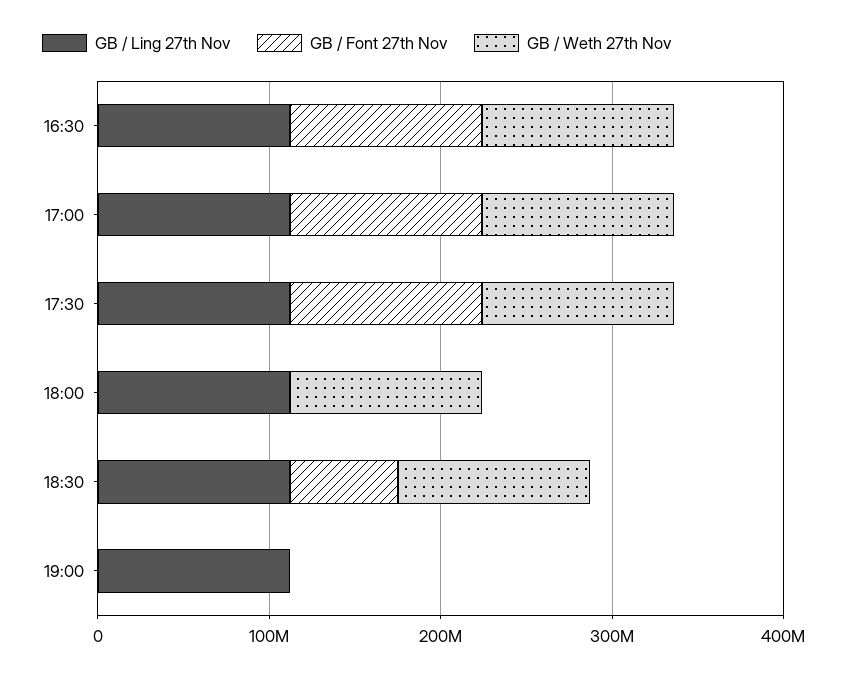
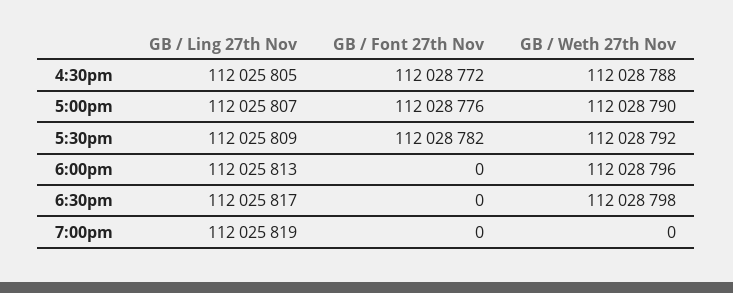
  {
    "GB / Ling 27th Nov": {
      "16:30": 112025805,
      "17:00": 112025807,
      "17:30": 112025809,
      "18:00": 112025813,
      "18:30": 112025817,
      "19:00": 112025819
    },
    "GB / Font 27th Nov": {
      "16:30": 112028772,
      "17:00": 112028776,
      "17:30": 112028782,
      "18:00": 0,
-     "18:30": 60000000,
+     "18:30": 0,
      "19:00": 0
    },
    "GB / Weth 27th Nov": {
      "16:30": 112028788,
      "17:00": 112028790,
      "17:30": 112028792,
      "18:00": 112028796,
      "18:30": 112028798,
      "19:00": 0
    }
  }

